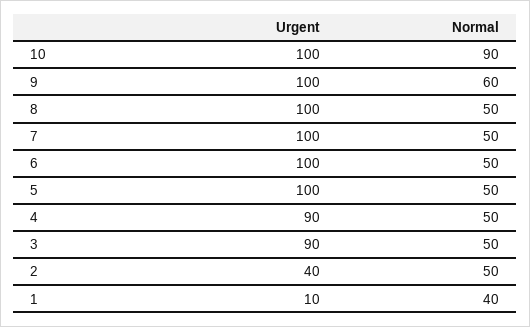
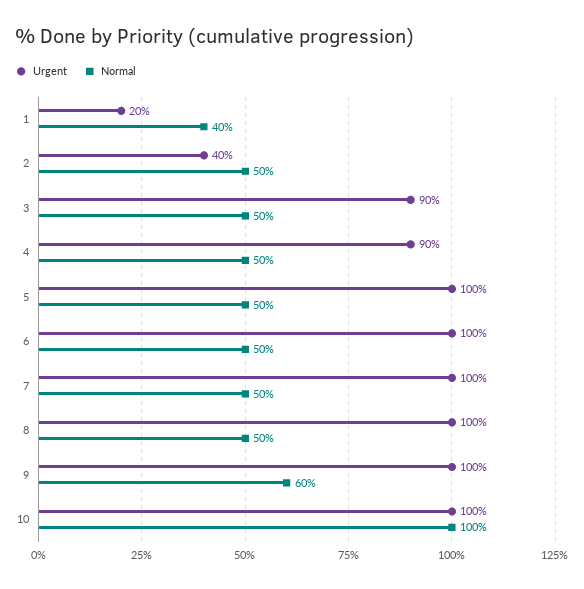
  {
    "Urgent": {
      "10": 100,
      "9": 100,
      "8": 100,
      "7": 100,
      "6": 100,
      "5": 100,
      "4": 90,
      "3": 90,
      "2": 40,
-     "1": 10
+     "1": 20
    },
    "Normal": {
-     "10": 90,
+     "10": 100,
      "9": 60,
      "8": 50,
      "7": 50,
      "6": 50,
      "5": 50,
      "4": 50,
      "3": 50,
      "2": 50,
      "1": 40
    }
  }

